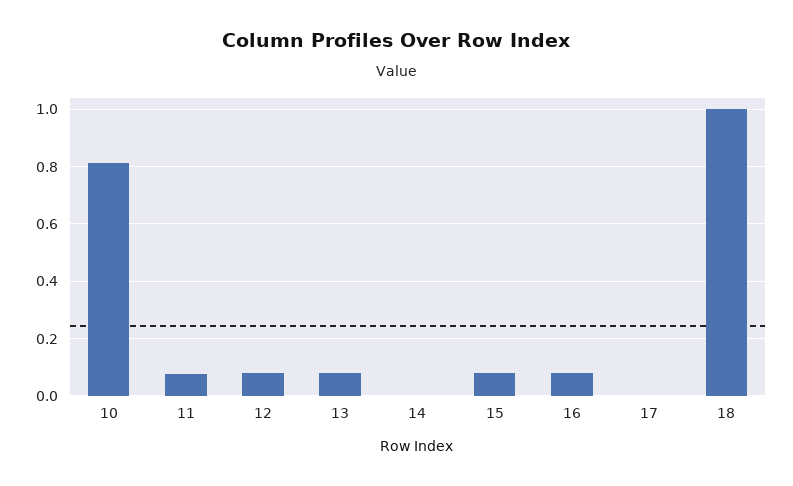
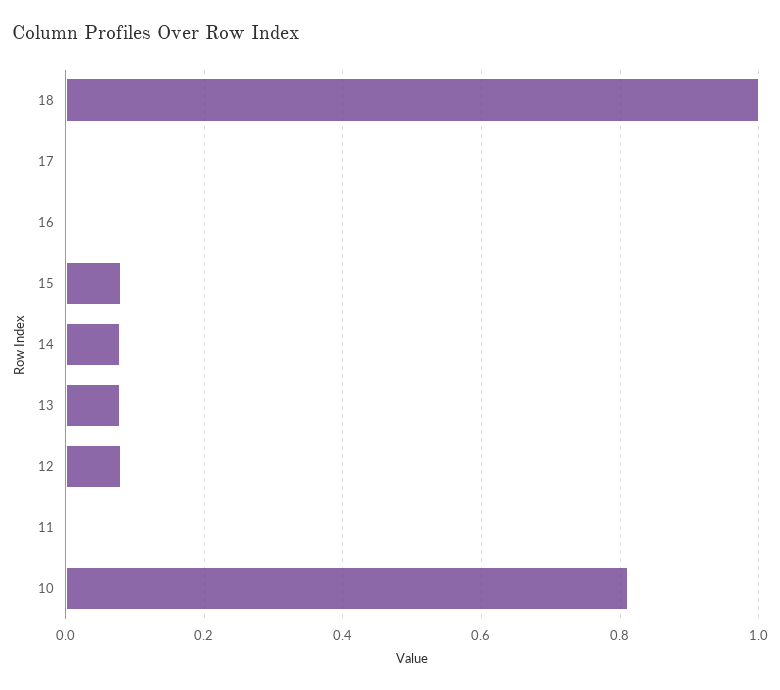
  {
    "10": 0.82,
-   "11": 0.075,
+   "11": 0,
    "12": 0.08,
    "13": 0.08,
-   "14": 0,
+   "14": 0.08,
    "15": 0.08,
-   "16": 0.075,
+   "16": 0,
    "17": 0,
    "18": 1
  }

